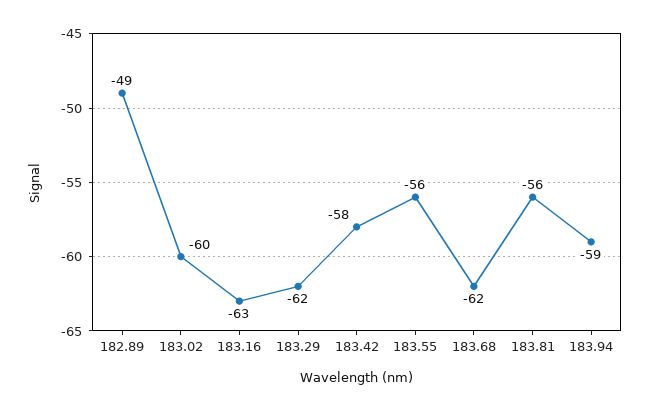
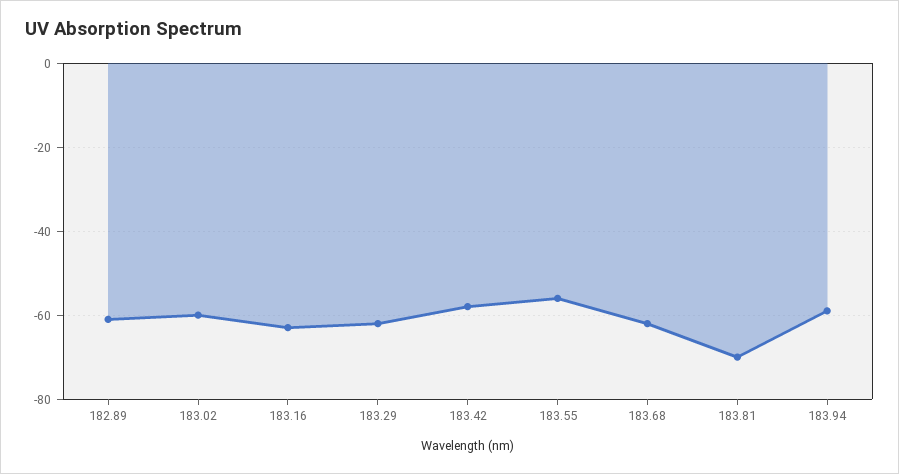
  {
-   "182.89": -49,
+   "182.89": -60,
    "183.02": -60,
    "183.16": -63,
    "183.29": -62,
    "183.42": -58,
    "183.55": -56,
    "183.68": -62,
-   "183.81": -56,
+   "183.81": -70,
    "183.94": -59
  }

